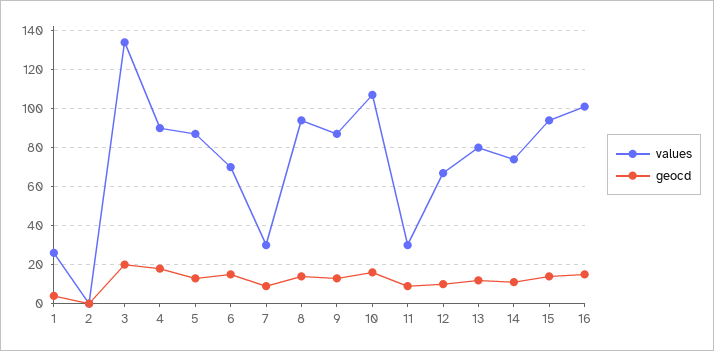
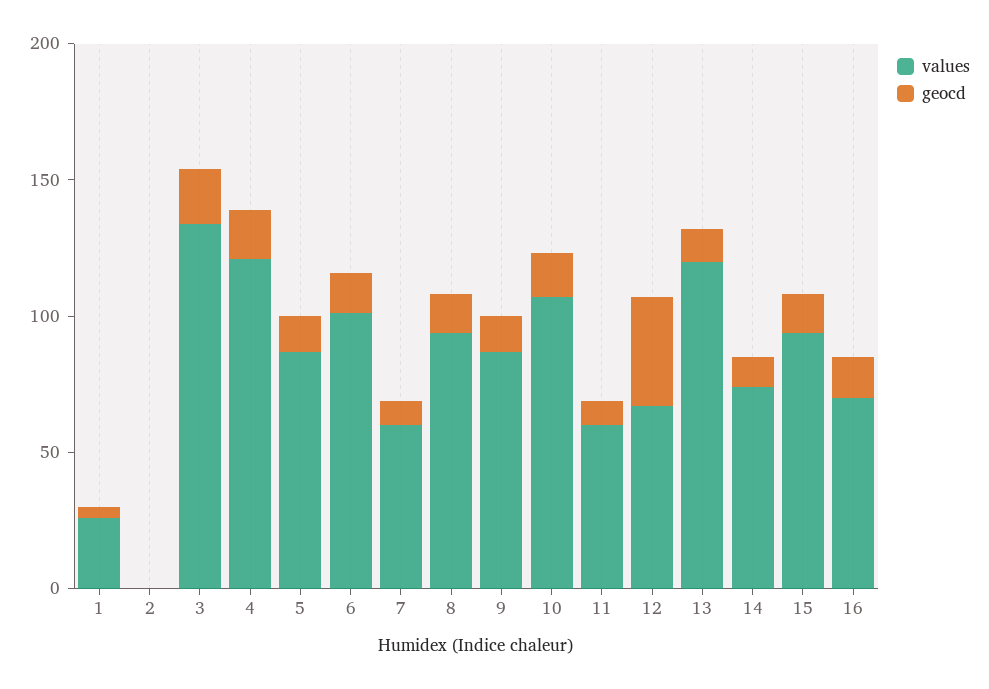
  {
    "values": {
      "1": 25,
      "2": 0,
      "3": 135,
-     "4": 90,
+     "4": 120,
      "5": 85,
-     "6": 70,
+     "6": 100,
-     "7": 30,
+     "7": 60,
      "8": 95,
      "9": 85,
      "10": 105,
-     "11": 30,
+     "11": 60,
      "12": 65,
-     "13": 80,
+     "13": 120,
      "14": 75,
      "15": 95,
-     "16": 100
+     "16": 70
    },
    "geocd": {
      "1": 5,
      "2": 0,
      "3": 20,
      "4": 20,
      "5": 15,
      "6": 15,
      "7": 10,
      "8": 15,
      "9": 15,
      "10": 15,
      "11": 10,
-     "12": 10,
+     "12": 40,
      "13": 10,
      "14": 10,
      "15": 15,
      "16": 15
    }
  }

